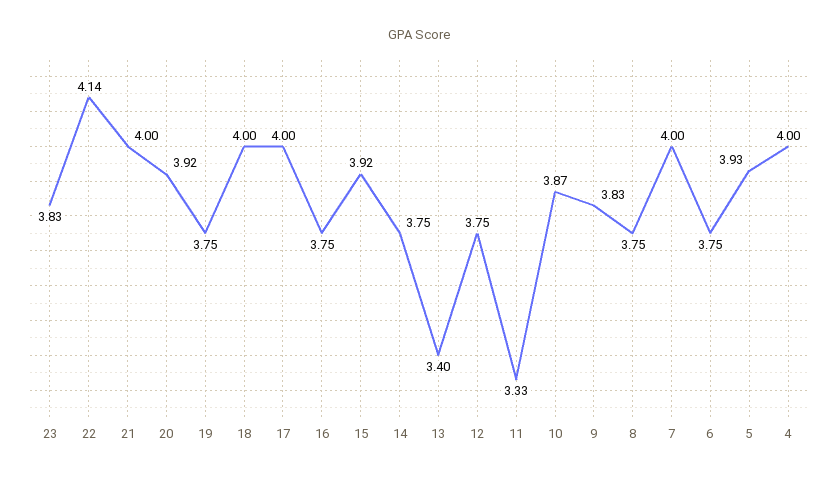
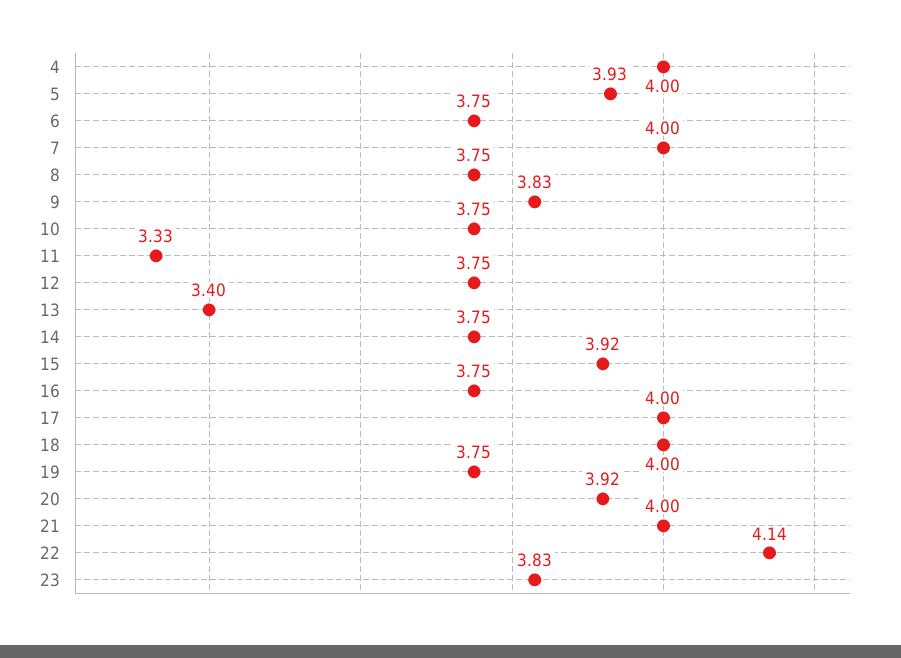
  {
    "23": 3.83,
    "22": 4.14,
    "21": 4,
    "20": 3.92,
    "19": 3.75,
    "18": 4,
    "17": 4,
    "16": 3.75,
    "15": 3.92,
    "14": 3.75,
    "13": 3.4,
    "12": 3.75,
    "11": 3.33,
-   "10": 3.87,
+   "10": 3.75,
    "9": 3.83,
    "8": 3.75,
    "7": 4,
    "6": 3.75,
    "5": 3.93,
    "4": 4
  }

